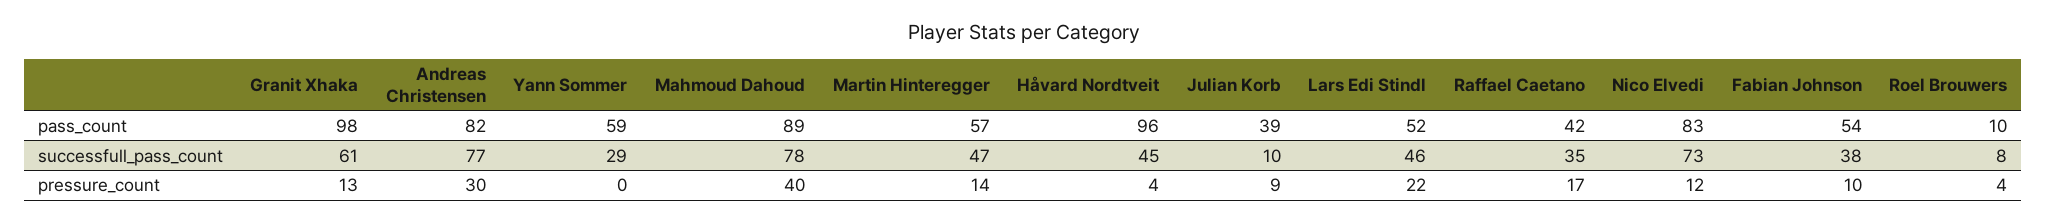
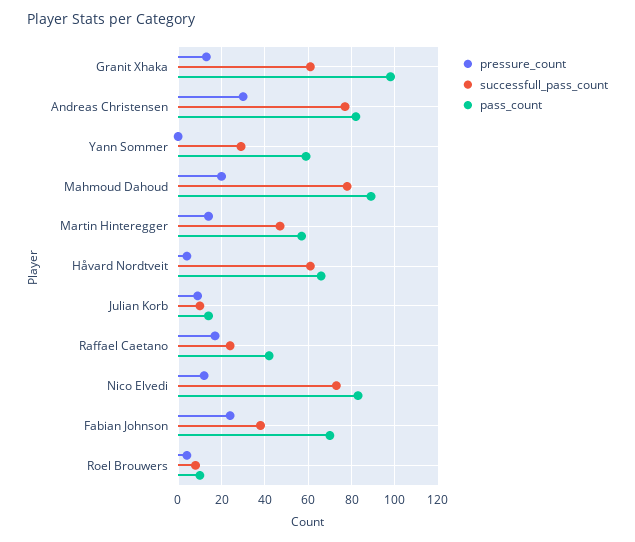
  {
    "pass_count": {
      "Granit Xhaka": 98,
      "Andreas Christensen": 82,
      "Yann Sommer": 59,
      "Mahmoud Dahoud": 89,
      "Martin Hinteregger": 57,
-     "Håvard Nordtveit": 96,
+     "Håvard Nordtveit": 65,
-     "Julian Korb": 39,
+     "Julian Korb": 15,
-     "Lars Edi Stindl": 52,
      "Raffael Caetano": 42,
      "Nico Elvedi": 83,
-     "Fabian Johnson": 54,
+     "Fabian Johnson": 70,
      "Roel Brouwers": 10
    },
    "successfull_pass_count": {
      "Granit Xhaka": 61,
      "Andreas Christensen": 77,
      "Yann Sommer": 29,
      "Mahmoud Dahoud": 78,
      "Martin Hinteregger": 47,
-     "Håvard Nordtveit": 45,
+     "Håvard Nordtveit": 60,
      "Julian Korb": 10,
-     "Lars Edi Stindl": 46,
-     "Raffael Caetano": 35,
+     "Raffael Caetano": 25,
      "Nico Elvedi": 73,
      "Fabian Johnson": 38,
      "Roel Brouwers": 8
    },
    "pressure_count": {
      "Granit Xhaka": 13,
      "Andreas Christensen": 30,
      "Yann Sommer": 0,
-     "Mahmoud Dahoud": 40,
+     "Mahmoud Dahoud": 20,
      "Martin Hinteregger": 14,
      "Håvard Nordtveit": 4,
      "Julian Korb": 9,
-     "Lars Edi Stindl": 22,
      "Raffael Caetano": 17,
      "Nico Elvedi": 12,
-     "Fabian Johnson": 10,
+     "Fabian Johnson": 25,
      "Roel Brouwers": 4
    }
  }

